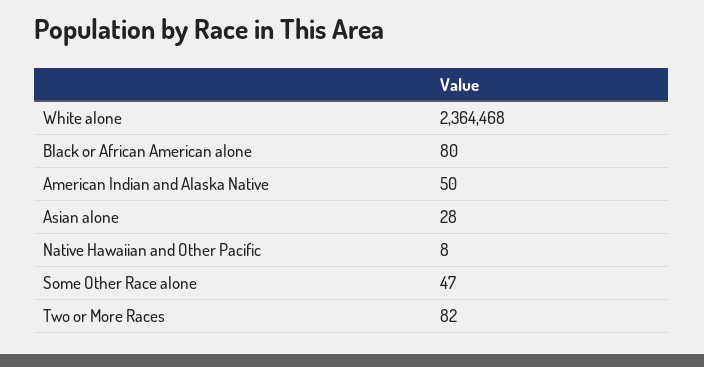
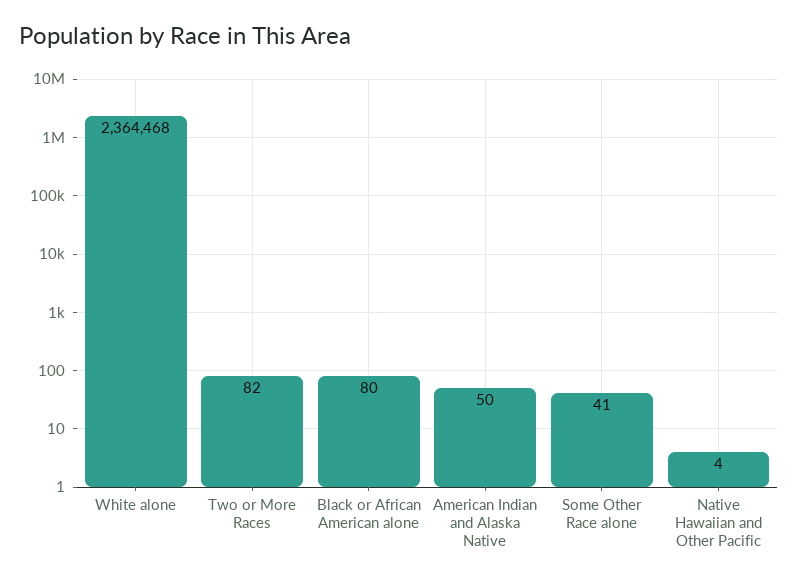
  {
    "White alone": 2364468,
    "Black or African American alone": 80,
    "American Indian and Alaska Native": 50,
-   "Asian alone": 28,
-   "Native Hawaiian and Other Pacific": 8,
+   "Native Hawaiian and Other Pacific": 4,
-   "Some Other Race alone": 47,
+   "Some Other Race alone": 41,
    "Two or More Races": 82
  }

